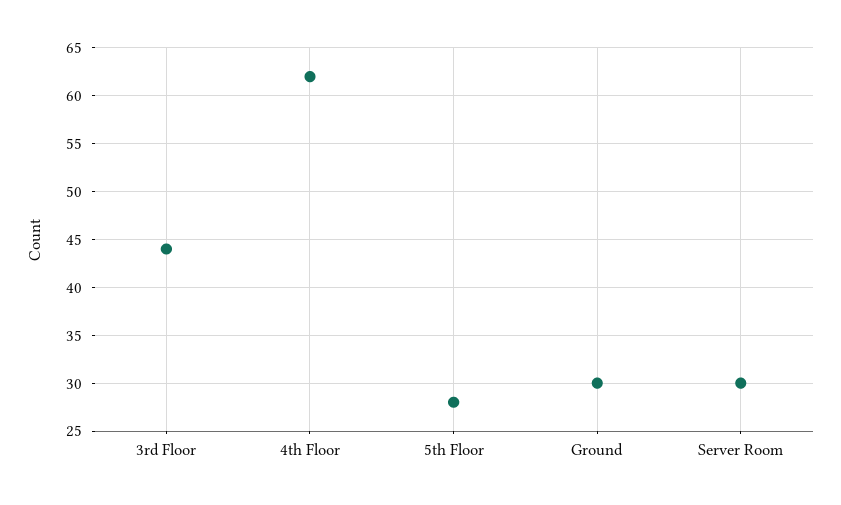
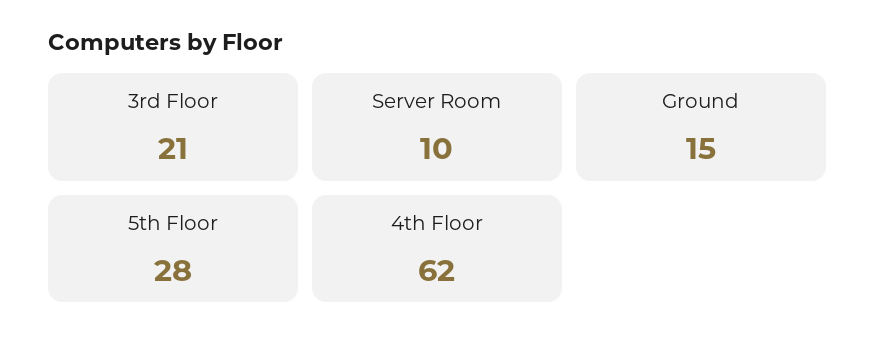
  {
-   "3rd Floor": 44,
+   "3rd Floor": 21,
    "4th Floor": 62,
    "5th Floor": 28,
-   "Ground": 30,
+   "Ground": 15,
-   "Server Room": 30
+   "Server Room": 10
  }

